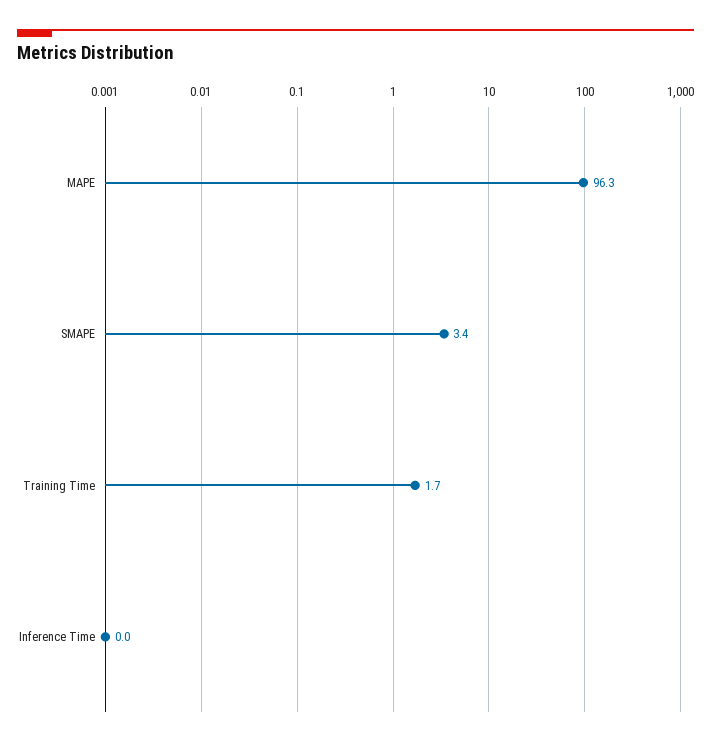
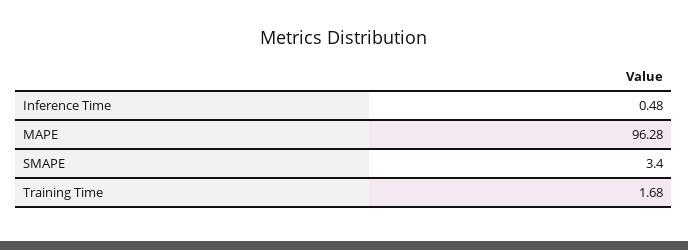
  {
    "MAPE": 96.28,
    "SMAPE": 3.4,
    "Training Time": 1.68,
-   "Inference Time": 0
+   "Inference Time": 0.48
  }

